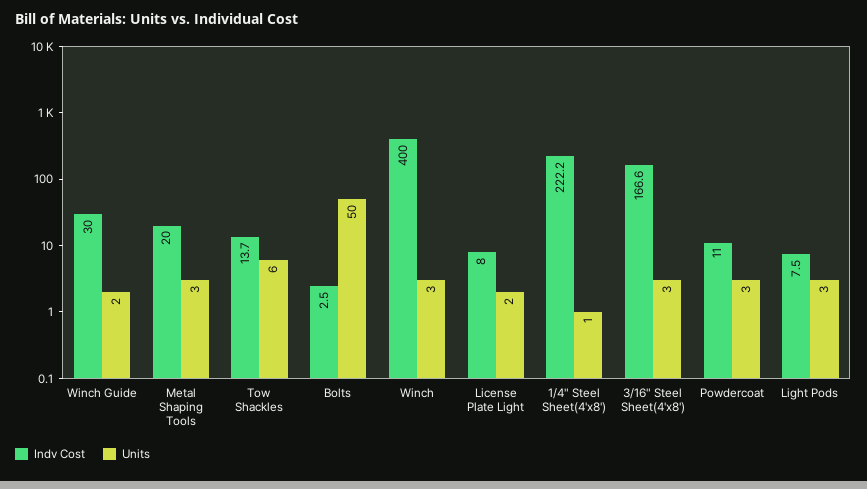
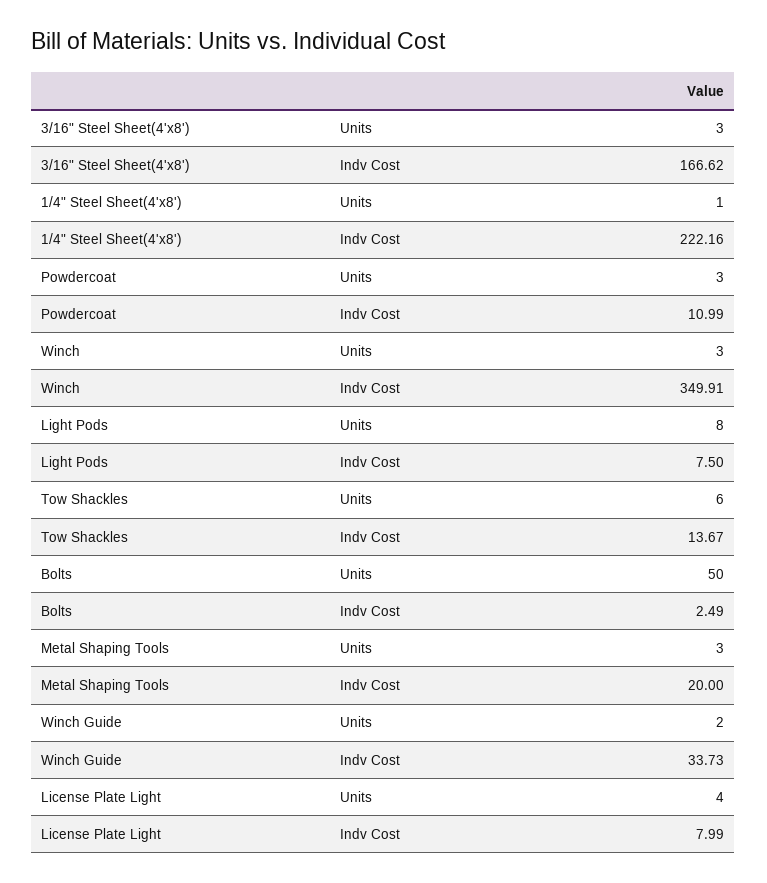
  {
    "Indv Cost": {
-     "Winch Guide": 30,
+     "Winch Guide": 33.73,
      "Metal Shaping Tools": 20,
      "Tow Shackles": 13.67,
      "Bolts": 2.49,
-     "Winch": 400,
+     "Winch": 349.91,
      "License Plate Light": 7.99,
      "1/4\" Steel Sheet(4'x8')": 222.16,
      "3/16\" Steel Sheet(4'x8')": 166.62,
      "Powdercoat": 10.99,
      "Light Pods": 7.5
    },
    "Units": {
      "Winch Guide": 2,
      "Metal Shaping Tools": 3,
      "Tow Shackles": 6,
      "Bolts": 50,
      "Winch": 3,
-     "License Plate Light": 2,
+     "License Plate Light": 4,
      "1/4\" Steel Sheet(4'x8')": 1,
      "3/16\" Steel Sheet(4'x8')": 3,
      "Powdercoat": 3,
-     "Light Pods": 3
+     "Light Pods": 8
    }
  }

